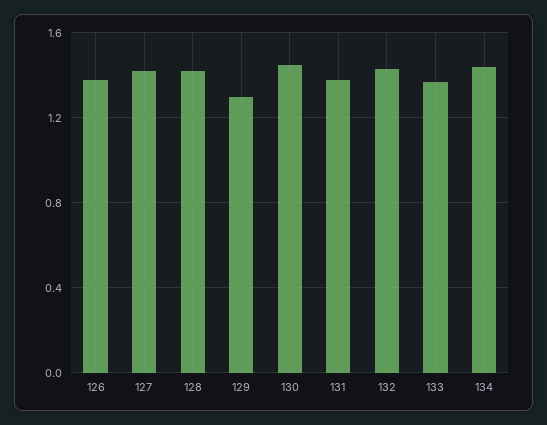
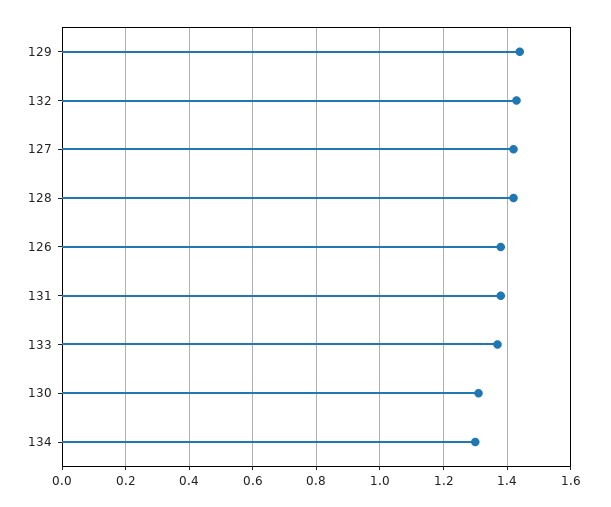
  {
    "126": 1.4,
    "127": 1.4,
    "128": 1.4,
-   "129": 1.3,
+   "129": 1.45,
-   "130": 1.45,
+   "130": 1.3,
    "131": 1.4,
    "132": 1.45,
    "133": 1.35,
-   "134": 1.45
+   "134": 1.3
  }

